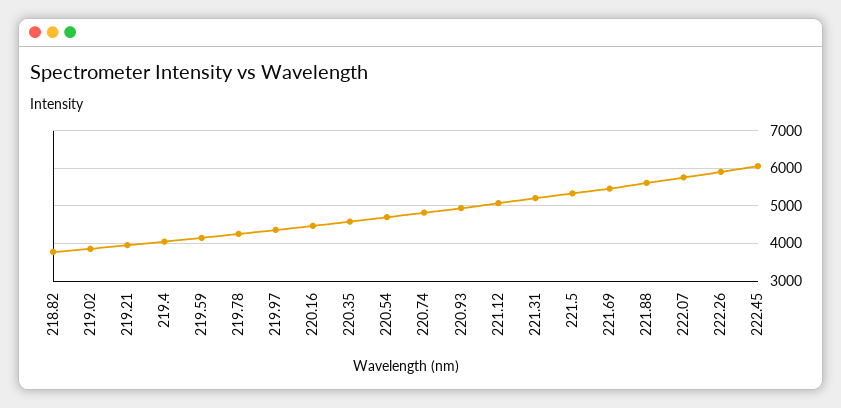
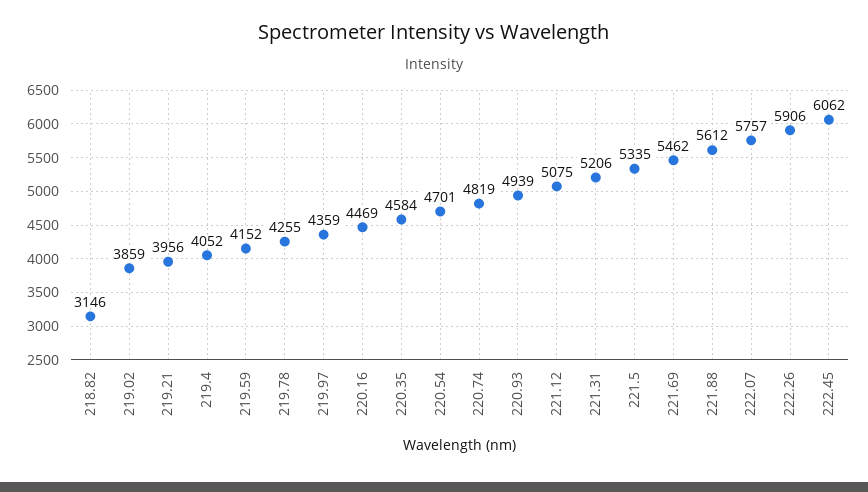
  {
-   "218.82": 3800,
+   "218.82": 3146,
    "219.02": 3859,
    "219.21": 3956,
    "219.4": 4052,
    "219.59": 4152,
    "219.78": 4255,
    "219.97": 4359,
    "220.16": 4469,
    "220.35": 4584,
    "220.54": 4701,
    "220.74": 4819,
    "220.93": 4939,
    "221.12": 5075,
    "221.31": 5206,
    "221.5": 5335,
    "221.69": 5462,
    "221.88": 5612,
    "222.07": 5757,
    "222.26": 5906,
    "222.45": 6062
  }

